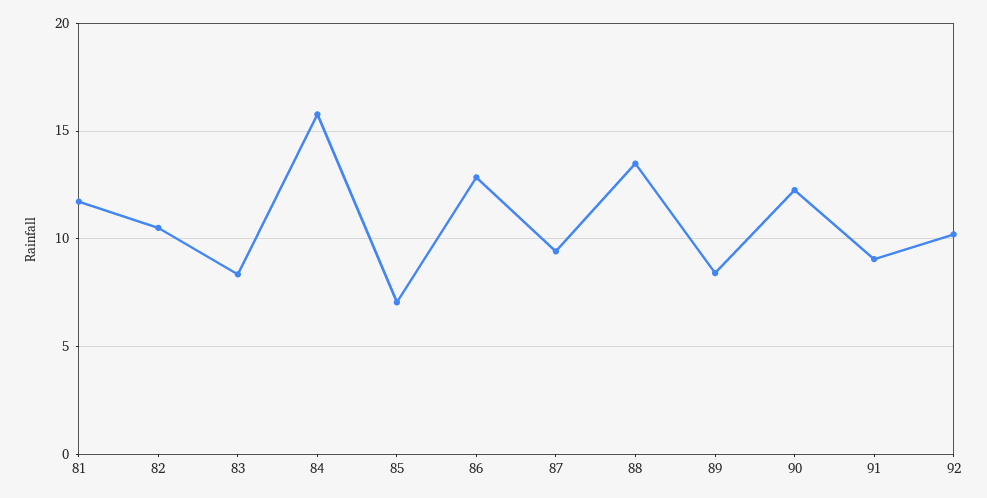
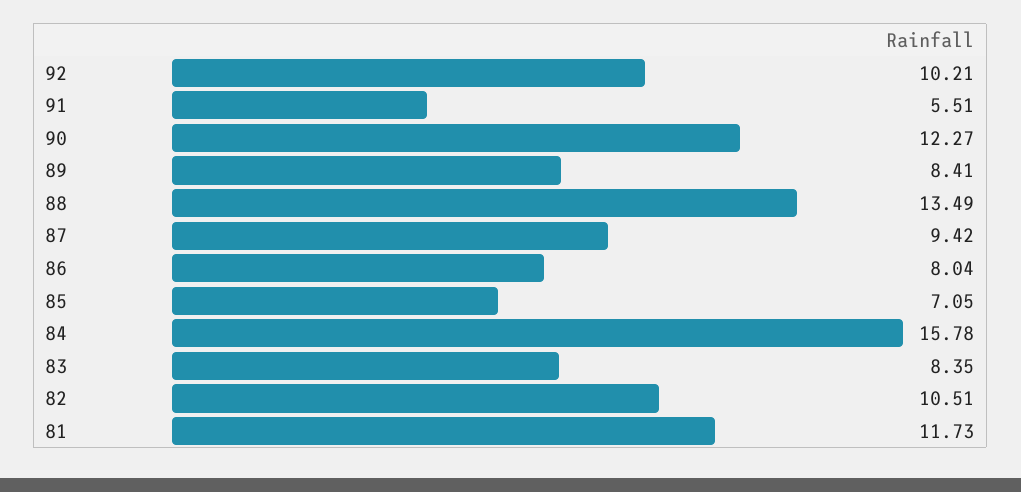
  {
    "81": 11.73,
    "82": 10.51,
    "83": 8.35,
    "84": 15.78,
    "85": 7.05,
-   "86": 13,
+   "86": 8.04,
    "87": 9.42,
    "88": 13.49,
    "89": 8.41,
    "90": 12.27,
-   "91": 9,
+   "91": 5.51,
    "92": 10.21
  }

